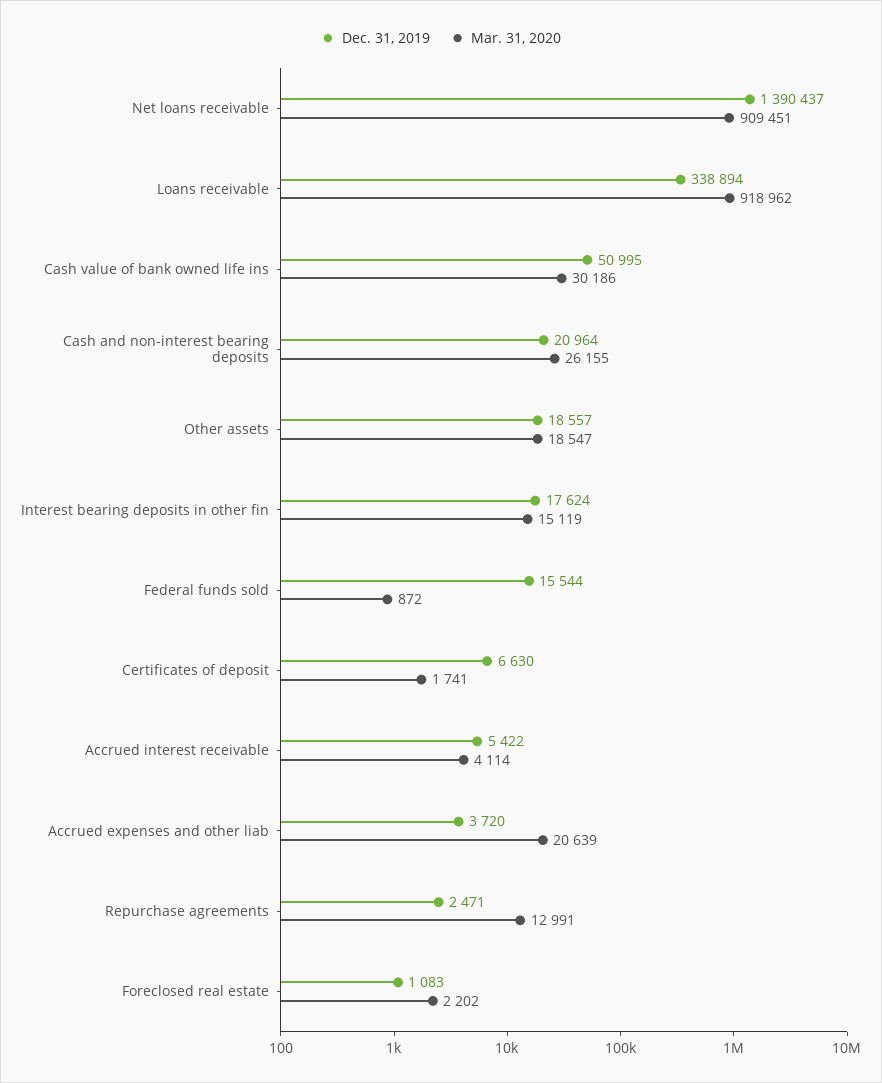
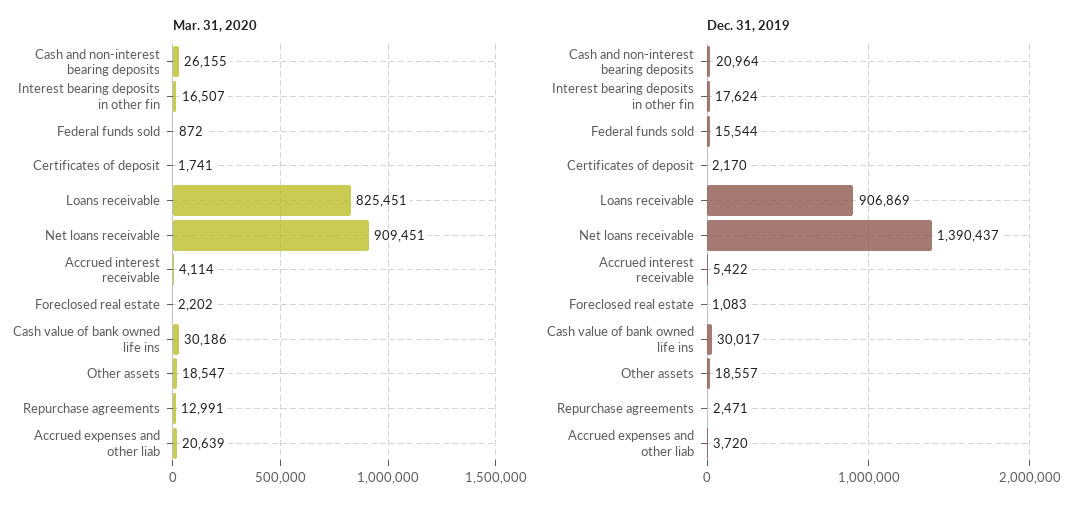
  {
    "Dec. 31, 2019": {
      "Net loans receivable": 1390437,
-     "Loans receivable": 338894,
+     "Loans receivable": 906869,
-     "Cash value of bank owned life ins": 50995,
+     "Cash value of bank owned life ins": 30017,
      "Cash and non-interest bearing deposits": 20964,
      "Other assets": 18557,
      "Interest bearing deposits in other fin": 17624,
      "Federal funds sold": 15544,
-     "Certificates of deposit": 6630,
+     "Certificates of deposit": 2170,
      "Accrued interest receivable": 5422,
      "Accrued expenses and other liab": 3720,
      "Repurchase agreements": 2471,
      "Foreclosed real estate": 1083
    },
    "Mar. 31, 2020": {
      "Net loans receivable": 909451,
-     "Loans receivable": 918962,
+     "Loans receivable": 825451,
      "Cash value of bank owned life ins": 30186,
      "Cash and non-interest bearing deposits": 26155,
      "Other assets": 18547,
-     "Interest bearing deposits in other fin": 15119,
+     "Interest bearing deposits in other fin": 16507,
      "Federal funds sold": 872,
      "Certificates of deposit": 1741,
      "Accrued interest receivable": 4114,
      "Accrued expenses and other liab": 20639,
      "Repurchase agreements": 12991,
      "Foreclosed real estate": 2202
    }
  }

